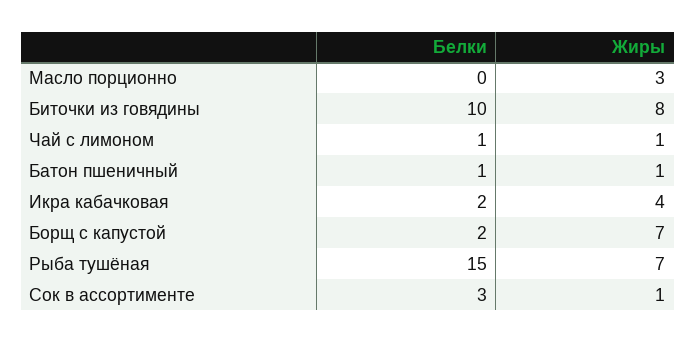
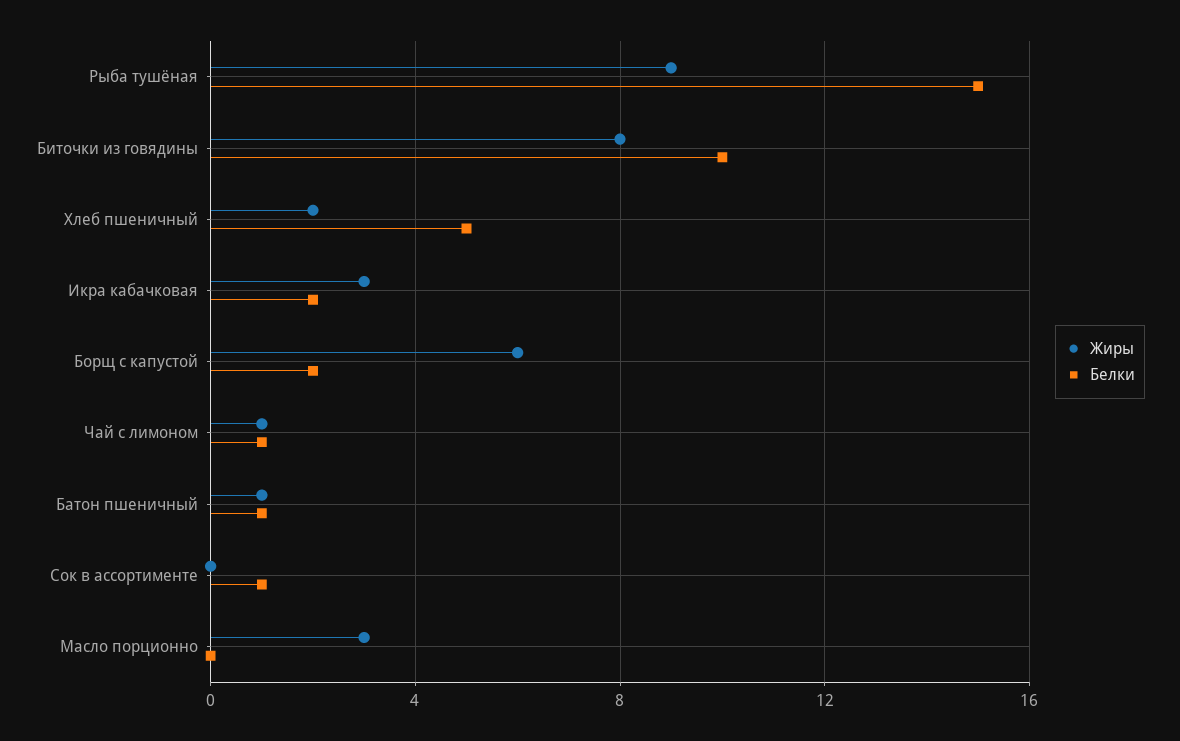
  {
    "Белки": {
      "Масло порционно": 0,
      "Биточки из говядины": 10,
      "Чай с лимоном": 1,
      "Батон пшеничный": 1,
      "Икра кабачковая": 2,
      "Борщ с капустой": 2,
      "Рыба тушёная": 15,
-     "Сок в ассортименте": 3
+     "Сок в ассортименте": 1,
+     "Хлеб пшеничный": 5
    },
    "Жиры": {
      "Масло порционно": 3,
      "Биточки из говядины": 8,
      "Чай с лимоном": 1,
      "Батон пшеничный": 1,
-     "Икра кабачковая": 4,
+     "Икра кабачковая": 3,
-     "Борщ с капустой": 7,
+     "Борщ с капустой": 6,
-     "Рыба тушёная": 7,
+     "Рыба тушёная": 9,
-     "Сок в ассортименте": 1
+     "Сок в ассортименте": 0,
+     "Хлеб пшеничный": 2
    }
  }

